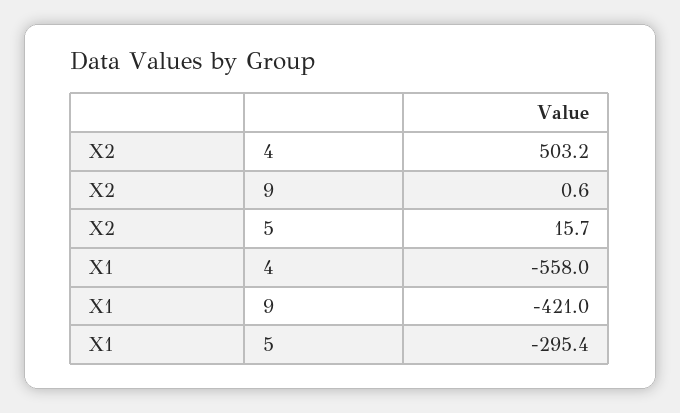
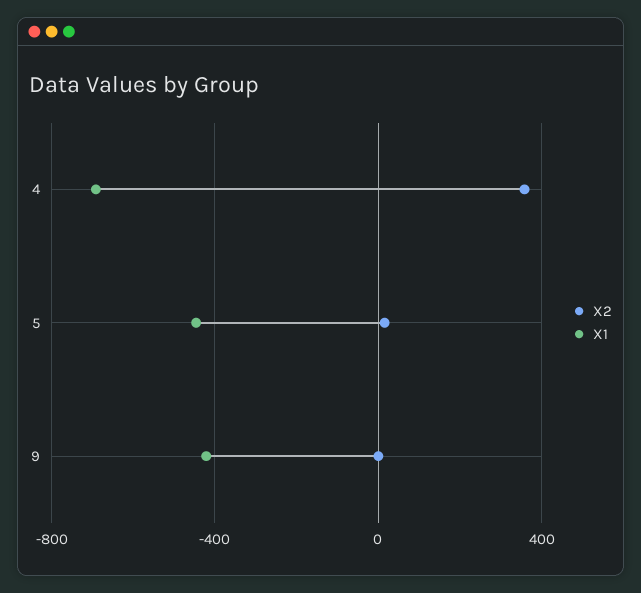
  {
    "X2": {
-     "4": 503.2,
+     "4": 350,
      "9": 0.6,
      "5": 15.7
    },
    "X1": {
-     "4": -558,
+     "4": -700,
      "9": -421,
-     "5": -295.4
+     "5": -450
    }
  }

